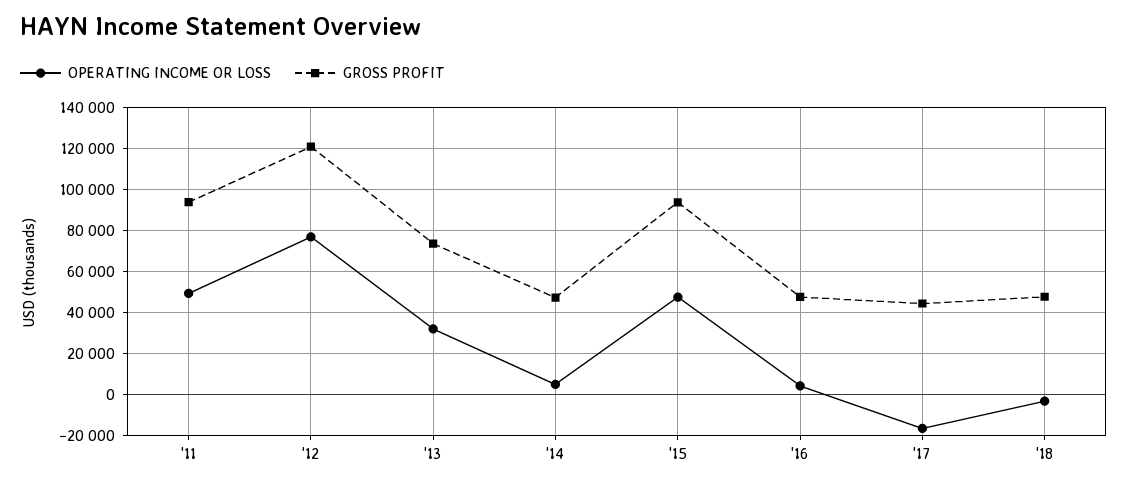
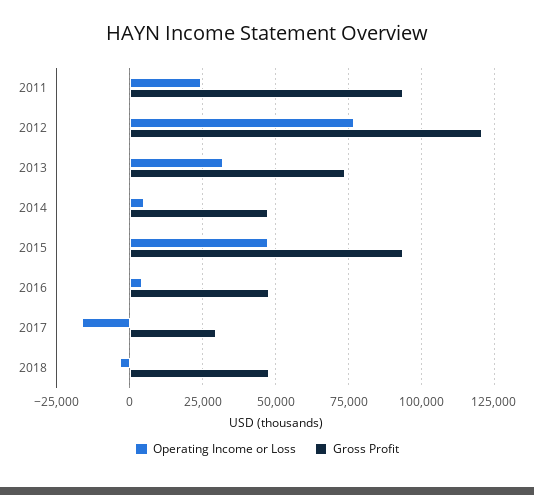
  {
    "OPERATING INCOME OR LOSS": {
-     "'11": 50000,
+     "'11": 25000,
      "'12": 77500,
      "'13": 32500,
      "'14": 5000,
      "'15": 47500,
      "'16": 5000,
      "'17": -17500,
      "'18": -2500
    },
    "GROSS PROFIT": {
      "'11": 95000,
      "'12": 120000,
      "'13": 72500,
      "'14": 47500,
      "'15": 92500,
      "'16": 47500,
-     "'17": 45000,
+     "'17": 30000,
      "'18": 47500
    }
  }

